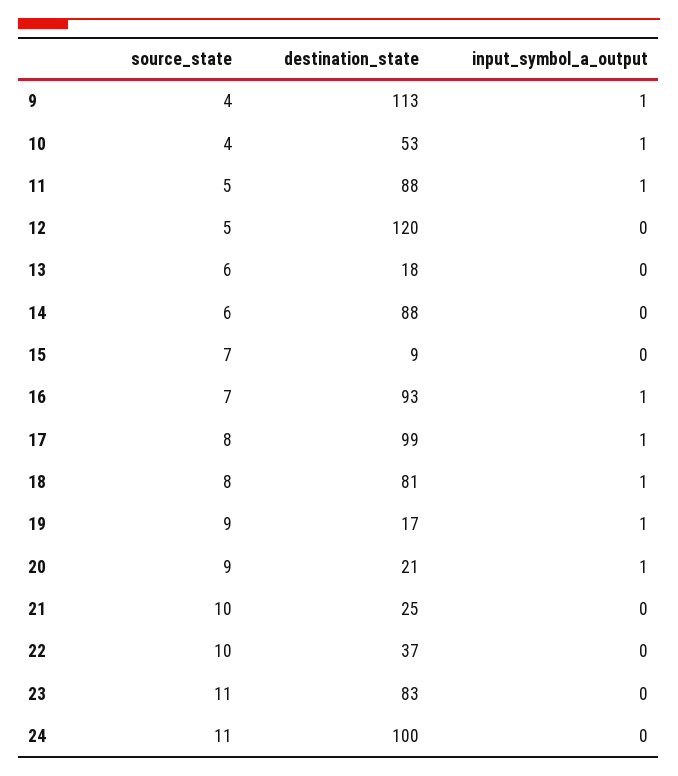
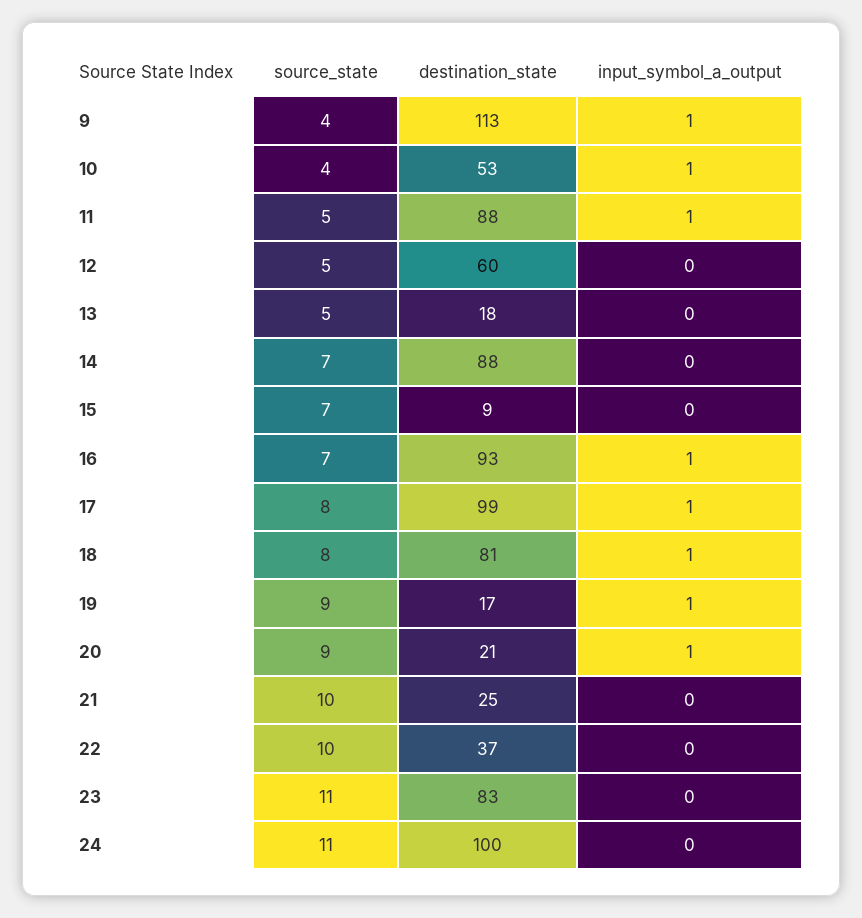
  {
    "source_state": {
      "9": 4,
      "10": 4,
      "11": 5,
      "12": 5,
-     "13": 6,
+     "13": 5,
-     "14": 6,
+     "14": 7,
      "15": 7,
      "16": 7,
      "17": 8,
      "18": 8,
      "19": 9,
      "20": 9,
      "21": 10,
      "22": 10,
      "23": 11,
      "24": 11
    },
    "destination_state": {
      "9": 113,
      "10": 53,
      "11": 88,
-     "12": 120,
+     "12": 60,
      "13": 18,
      "14": 88,
      "15": 9,
      "16": 93,
      "17": 99,
      "18": 81,
      "19": 17,
      "20": 21,
      "21": 25,
      "22": 37,
      "23": 83,
      "24": 100
    },
    "input_symbol_a_output": {
      "9": 1,
      "10": 1,
      "11": 1,
      "12": 0,
      "13": 0,
      "14": 0,
      "15": 0,
      "16": 1,
      "17": 1,
      "18": 1,
      "19": 1,
      "20": 1,
      "21": 0,
      "22": 0,
      "23": 0,
      "24": 0
    }
  }

